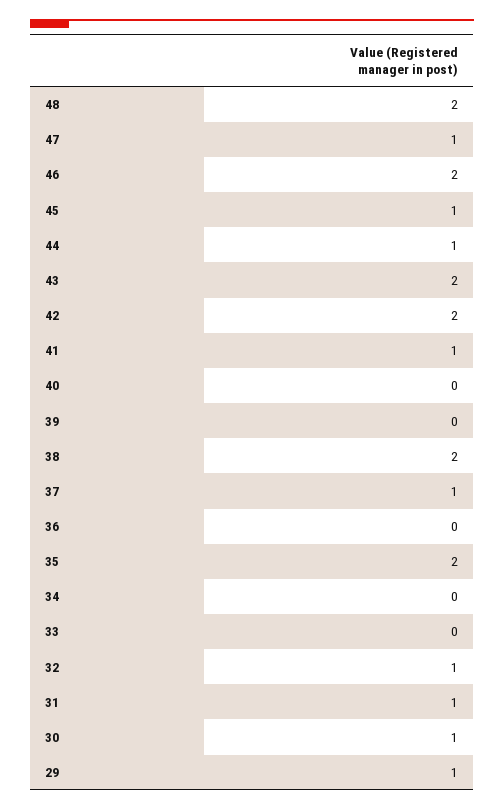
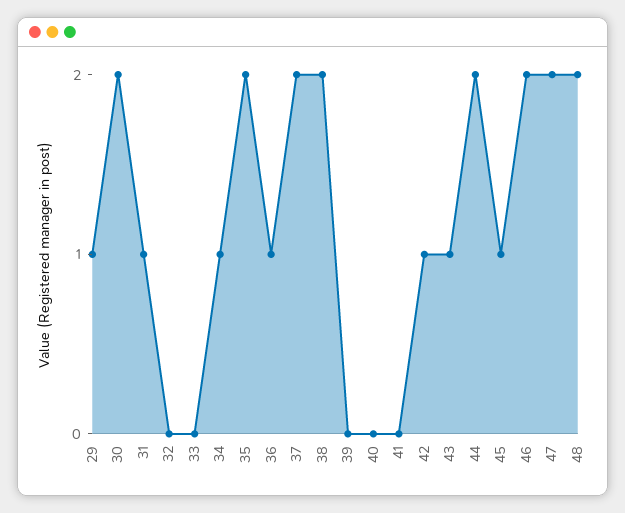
  {
    "48": 2,
-   "47": 1,
+   "47": 2,
    "46": 2,
    "45": 1,
-   "44": 1,
+   "44": 2,
-   "43": 2,
+   "43": 1,
-   "42": 2,
+   "42": 1,
-   "41": 1,
+   "41": 0,
    "40": 0,
    "39": 0,
    "38": 2,
-   "37": 1,
+   "37": 2,
-   "36": 0,
+   "36": 1,
    "35": 2,
-   "34": 0,
+   "34": 1,
    "33": 0,
-   "32": 1,
+   "32": 0,
    "31": 1,
-   "30": 1,
+   "30": 2,
    "29": 1
  }

